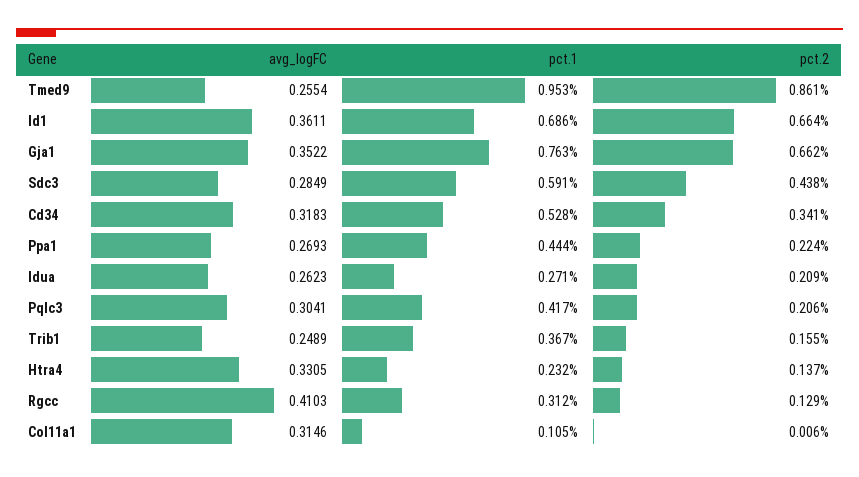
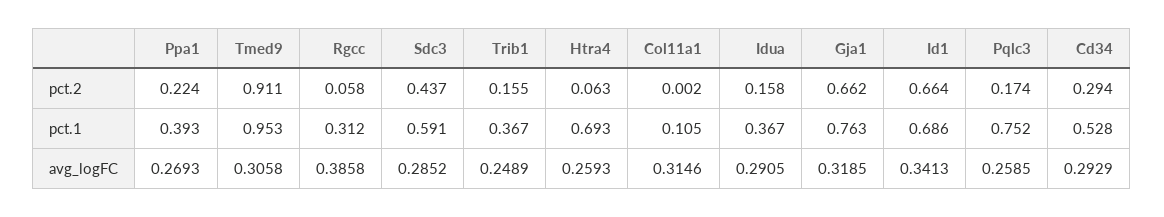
  {
    "avg_logFC": {
-     "Tmed9": 0.2554,
+     "Tmed9": 0.3058,
-     "Id1": 0.3611,
+     "Id1": 0.3413,
-     "Gja1": 0.3522,
+     "Gja1": 0.3185,
-     "Sdc3": 0.2849,
+     "Sdc3": 0.2852,
-     "Cd34": 0.3183,
+     "Cd34": 0.2929,
      "Ppa1": 0.2693,
-     "Idua": 0.2623,
+     "Idua": 0.2905,
-     "Pqlc3": 0.3041,
+     "Pqlc3": 0.2585,
      "Trib1": 0.2489,
-     "Htra4": 0.3305,
+     "Htra4": 0.2593,
-     "Rgcc": 0.4103,
+     "Rgcc": 0.3858,
      "Col11a1": 0.3146
    },
    "pct.1": {
      "Tmed9": 0.953,
      "Id1": 0.686,
      "Gja1": 0.763,
      "Sdc3": 0.591,
      "Cd34": 0.528,
-     "Ppa1": 0.444,
+     "Ppa1": 0.393,
-     "Idua": 0.271,
+     "Idua": 0.367,
-     "Pqlc3": 0.417,
+     "Pqlc3": 0.752,
      "Trib1": 0.367,
-     "Htra4": 0.232,
+     "Htra4": 0.693,
      "Rgcc": 0.312,
      "Col11a1": 0.105
    },
    "pct.2": {
-     "Tmed9": 0.861,
+     "Tmed9": 0.911,
      "Id1": 0.664,
      "Gja1": 0.662,
-     "Sdc3": 0.438,
+     "Sdc3": 0.437,
-     "Cd34": 0.341,
+     "Cd34": 0.294,
      "Ppa1": 0.224,
-     "Idua": 0.209,
+     "Idua": 0.158,
-     "Pqlc3": 0.206,
+     "Pqlc3": 0.174,
      "Trib1": 0.155,
-     "Htra4": 0.137,
+     "Htra4": 0.063,
-     "Rgcc": 0.129,
+     "Rgcc": 0.058,
-     "Col11a1": 0.006
+     "Col11a1": 0.002
    }
  }

